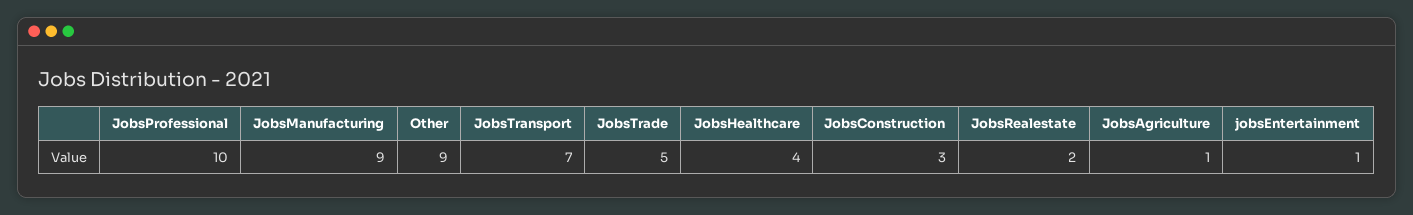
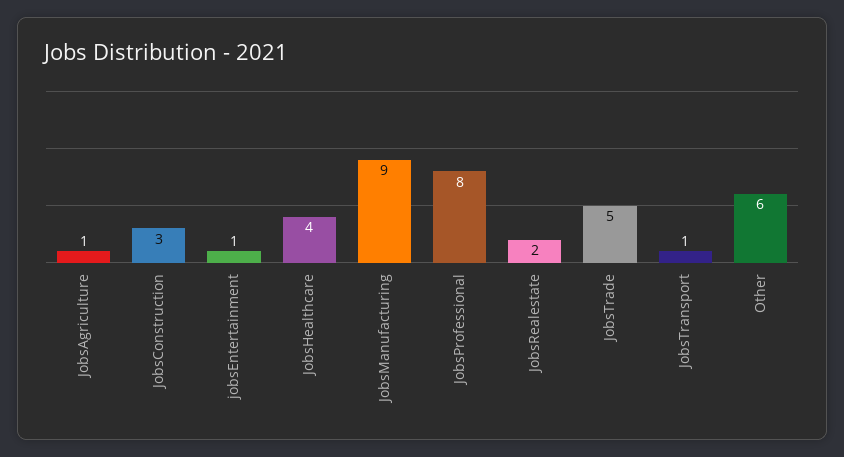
  {
-   "JobsProfessional": 10,
+   "JobsProfessional": 8,
    "JobsManufacturing": 9,
-   "Other": 9,
+   "Other": 6,
-   "JobsTransport": 7,
+   "JobsTransport": 1,
    "JobsTrade": 5,
    "JobsHealthcare": 4,
    "JobsConstruction": 3,
    "JobsRealestate": 2,
    "JobsAgriculture": 1,
    "jobsEntertainment": 1
  }

